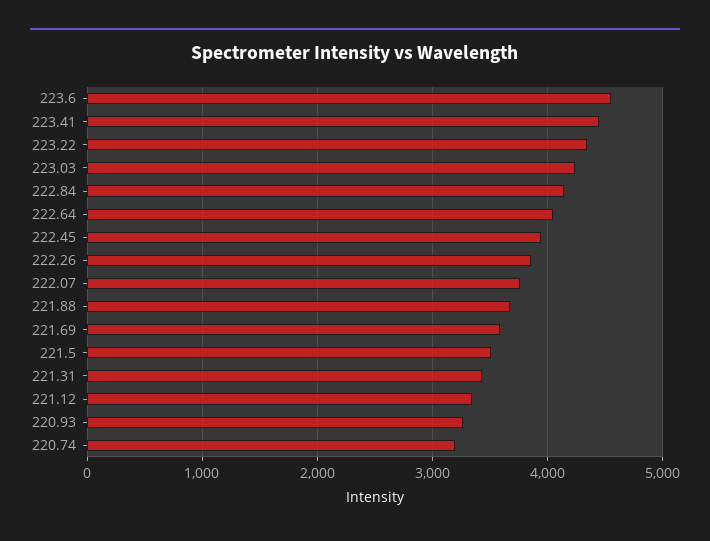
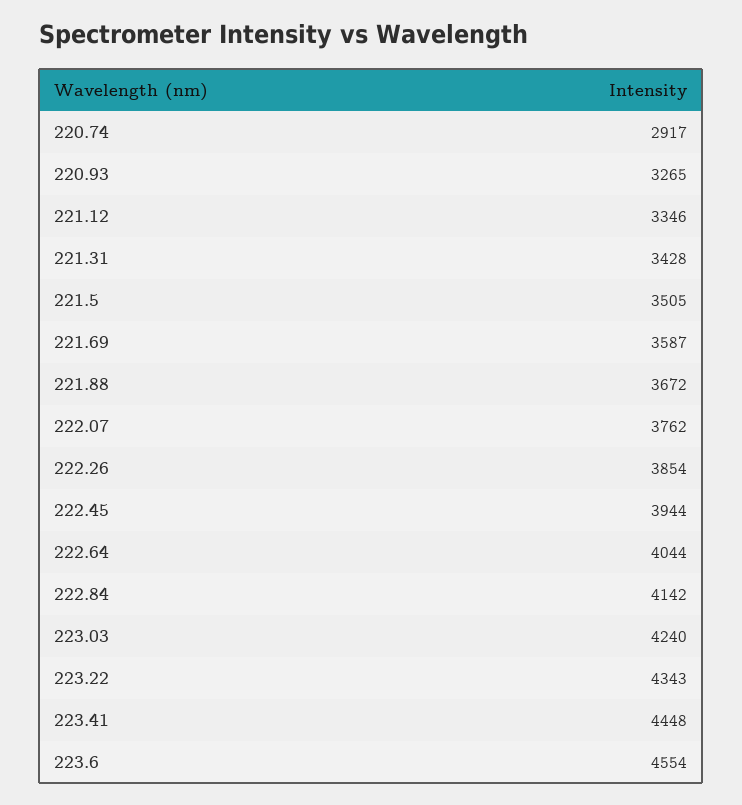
  {
    "223.6": 4554,
    "223.41": 4448,
    "223.22": 4343,
    "223.03": 4240,
    "222.84": 4142,
    "222.64": 4044,
    "222.45": 3944,
    "222.26": 3854,
    "222.07": 3762,
    "221.88": 3672,
    "221.69": 3587,
    "221.5": 3505,
    "221.31": 3428,
    "221.12": 3346,
    "220.93": 3265,
-   "220.74": 3200
+   "220.74": 2917
  }

